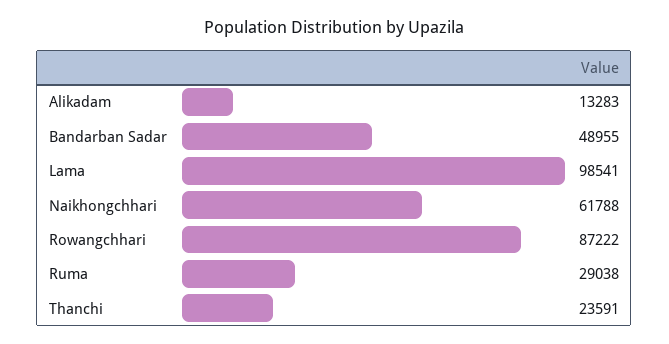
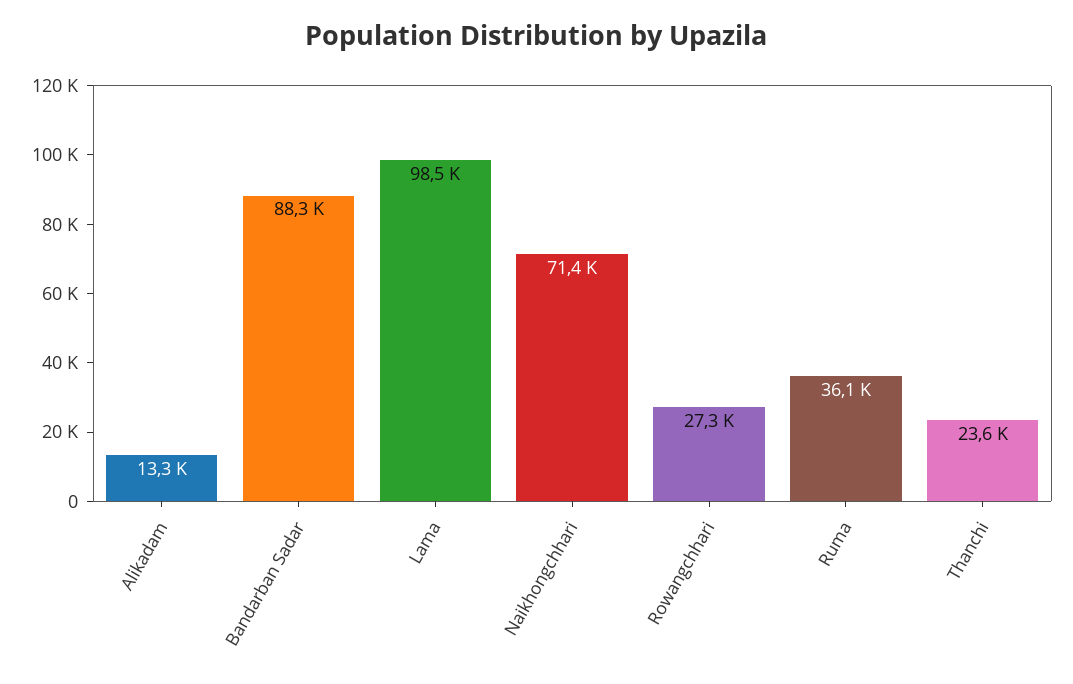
  {
    "Alikadam": 13283,
-   "Bandarban Sadar": 48955,
+   "Bandarban Sadar": 88300,
    "Lama": 98541,
-   "Naikhongchhari": 61788,
+   "Naikhongchhari": 71400,
-   "Rowangchhari": 87222,
+   "Rowangchhari": 27300,
-   "Ruma": 29038,
+   "Ruma": 36100,
    "Thanchi": 23591
  }

